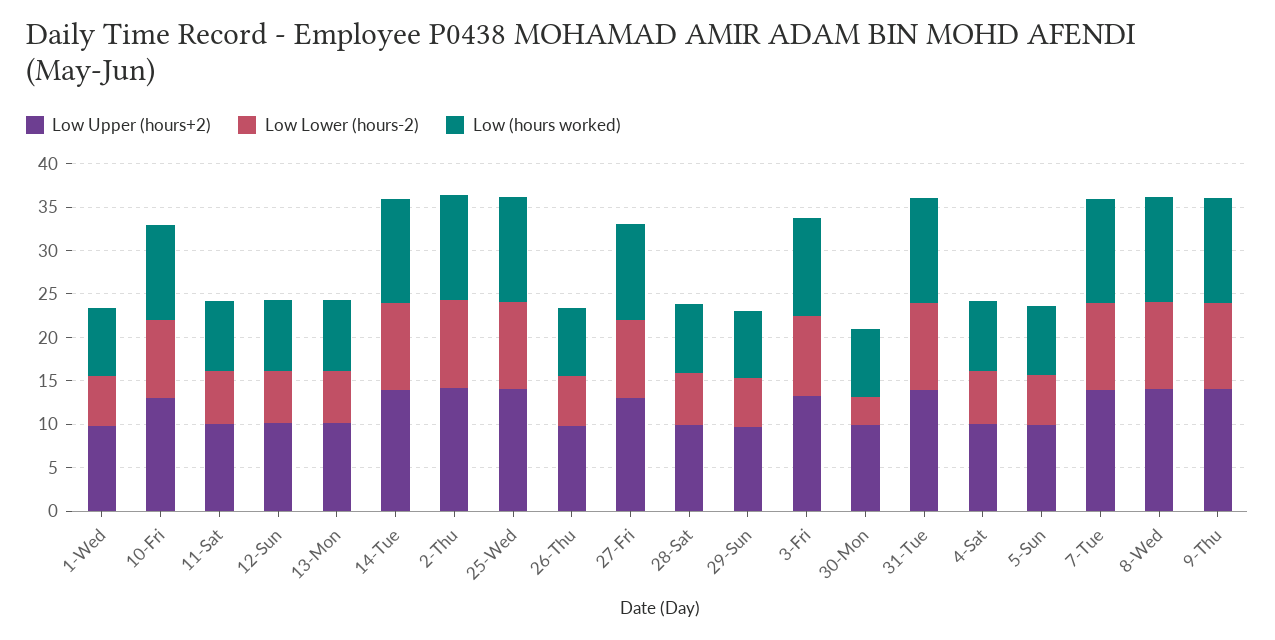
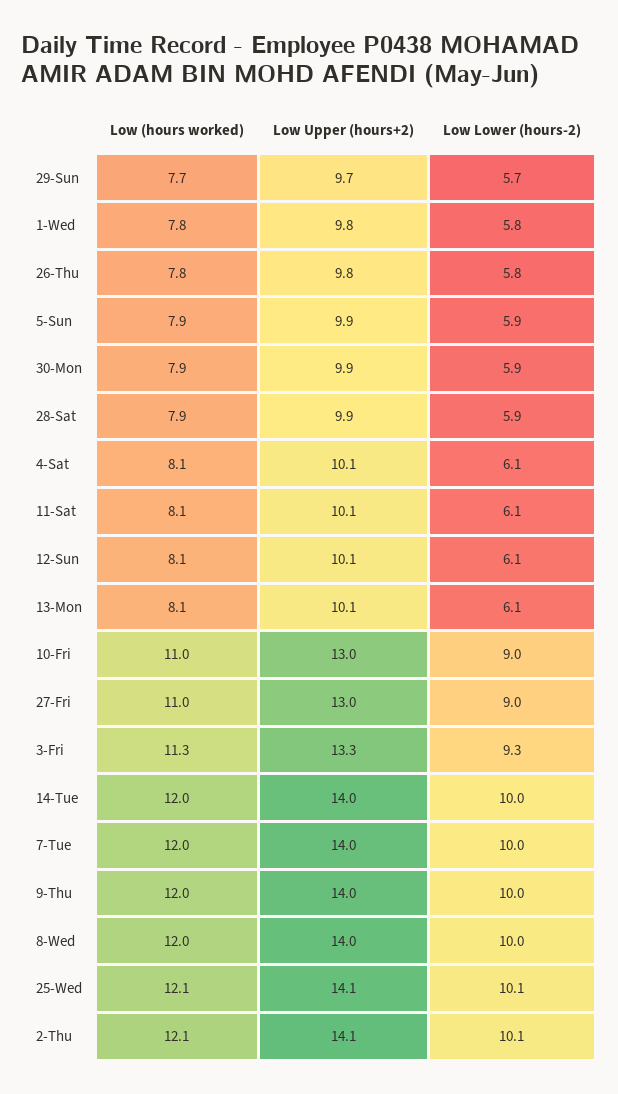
  {
    "Low Upper (hours+2)": {
      "1-Wed": 9.8,
      "10-Fri": 13,
      "11-Sat": 10.1,
      "12-Sun": 10.1,
      "13-Mon": 10.1,
      "14-Tue": 14,
      "2-Thu": 14.1,
      "25-Wed": 14.1,
      "26-Thu": 9.8,
      "27-Fri": 13,
      "28-Sat": 9.9,
      "29-Sun": 9.7,
      "3-Fri": 13.3,
      "30-Mon": 9.9,
-     "31-Tue": 14,
      "4-Sat": 10.1,
      "5-Sun": 9.9,
      "7-Tue": 14,
      "8-Wed": 14,
      "9-Thu": 14
    },
    "Low Lower (hours-2)": {
      "1-Wed": 5.8,
      "10-Fri": 9,
      "11-Sat": 6.1,
      "12-Sun": 6.1,
      "13-Mon": 6.1,
      "14-Tue": 10,
      "2-Thu": 10.1,
      "25-Wed": 10.1,
      "26-Thu": 5.8,
      "27-Fri": 9,
      "28-Sat": 5.9,
      "29-Sun": 5.7,
      "3-Fri": 9.3,
-     "30-Mon": 3,
+     "30-Mon": 5.9,
-     "31-Tue": 10,
      "4-Sat": 6.1,
      "5-Sun": 5.9,
      "7-Tue": 10,
      "8-Wed": 10,
      "9-Thu": 10
    },
    "Low (hours worked)": {
      "1-Wed": 7.8,
      "10-Fri": 11,
      "11-Sat": 8.1,
      "12-Sun": 8.1,
      "13-Mon": 8.1,
      "14-Tue": 12,
      "2-Thu": 12.1,
      "25-Wed": 12.1,
      "26-Thu": 7.8,
      "27-Fri": 11,
      "28-Sat": 7.9,
      "29-Sun": 7.7,
      "3-Fri": 11.3,
      "30-Mon": 7.9,
-     "31-Tue": 12,
      "4-Sat": 8.1,
      "5-Sun": 7.9,
      "7-Tue": 12,
      "8-Wed": 12,
      "9-Thu": 12
    }
  }

